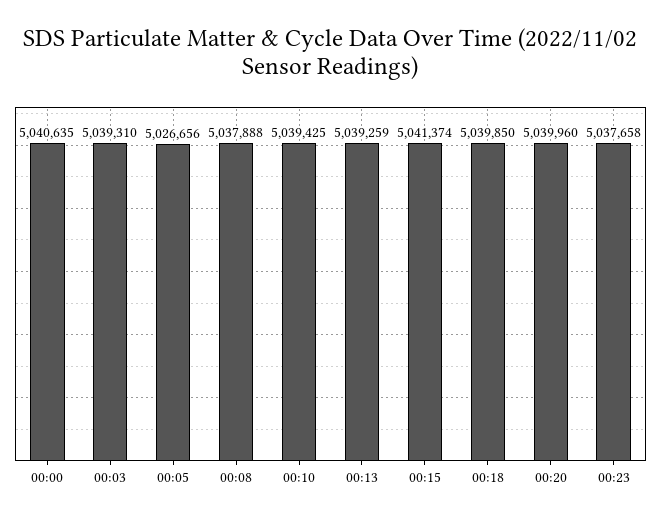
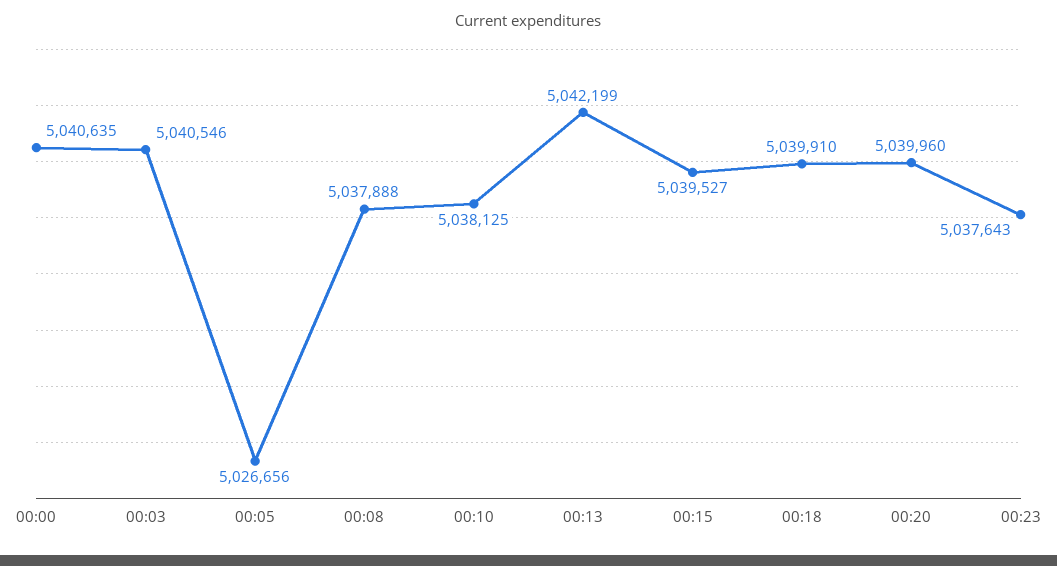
  {
    "00:00": 5040635,
-   "00:03": 5039310,
+   "00:03": 5040546,
    "00:05": 5026656,
    "00:08": 5037888,
-   "00:10": 5039425,
+   "00:10": 5038125,
-   "00:13": 5039259,
+   "00:13": 5042199,
-   "00:15": 5041374,
+   "00:15": 5039527,
-   "00:18": 5039850,
+   "00:18": 5039910,
    "00:20": 5039960,
-   "00:23": 5037658
+   "00:23": 5037643
  }

